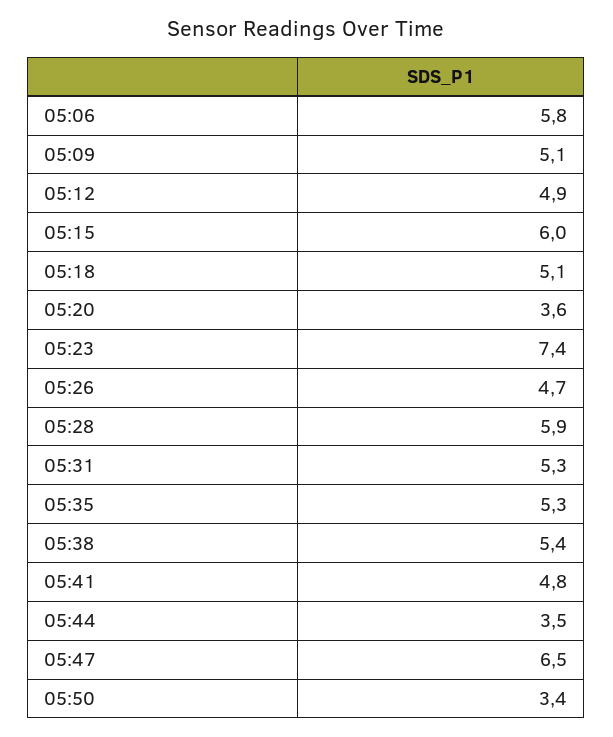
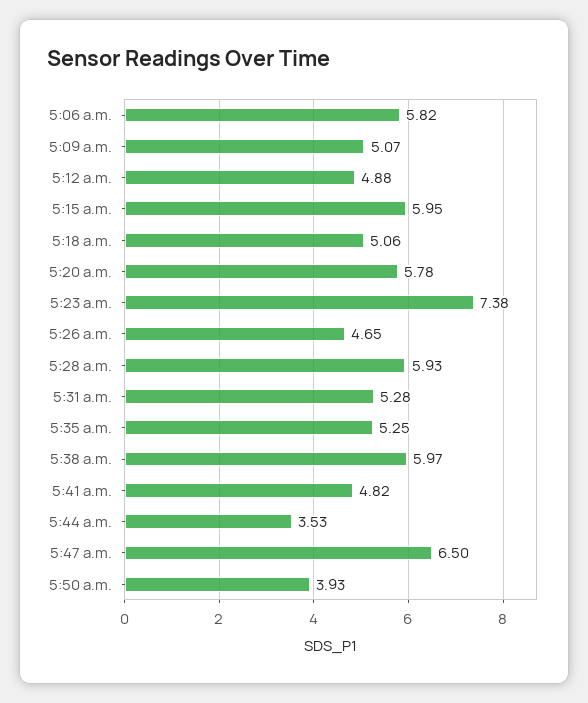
  {
    "05:06": 5.82,
    "05:09": 5.07,
    "05:12": 4.88,
    "05:15": 5.95,
    "05:18": 5.06,
-   "05:20": 3.6,
+   "05:20": 5.78,
    "05:23": 7.38,
    "05:26": 4.65,
    "05:28": 5.93,
    "05:31": 5.28,
    "05:35": 5.25,
-   "05:38": 5.4,
+   "05:38": 5.97,
    "05:41": 4.82,
    "05:44": 3.53,
    "05:47": 6.5,
-   "05:50": 3.4
+   "05:50": 3.93
  }

